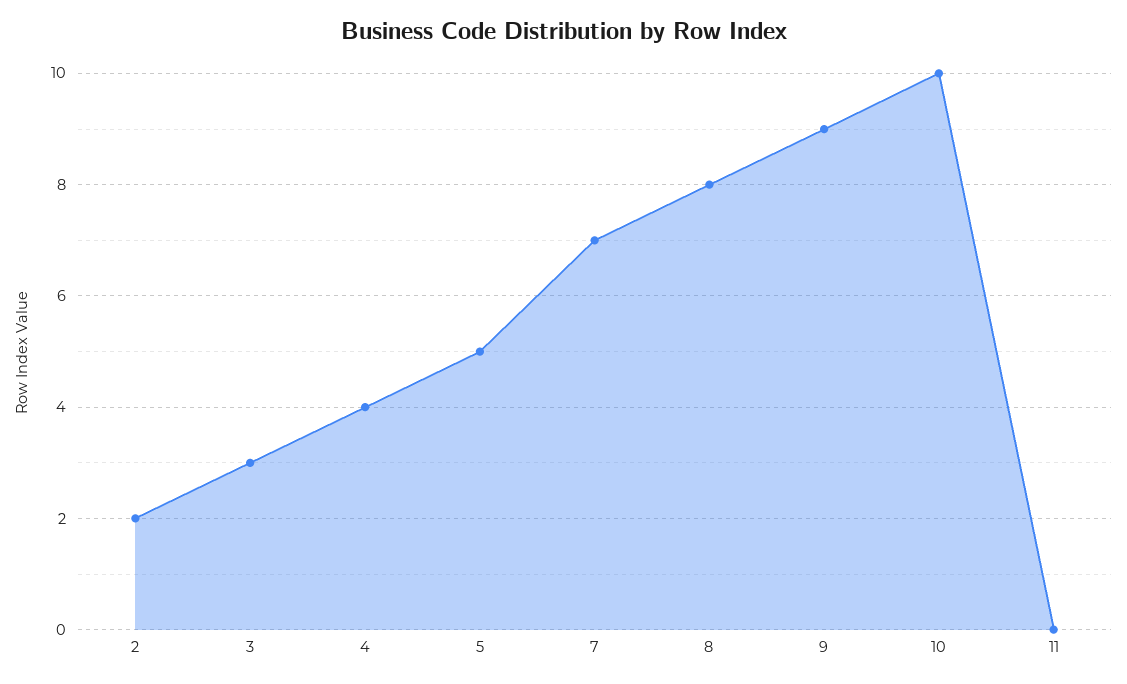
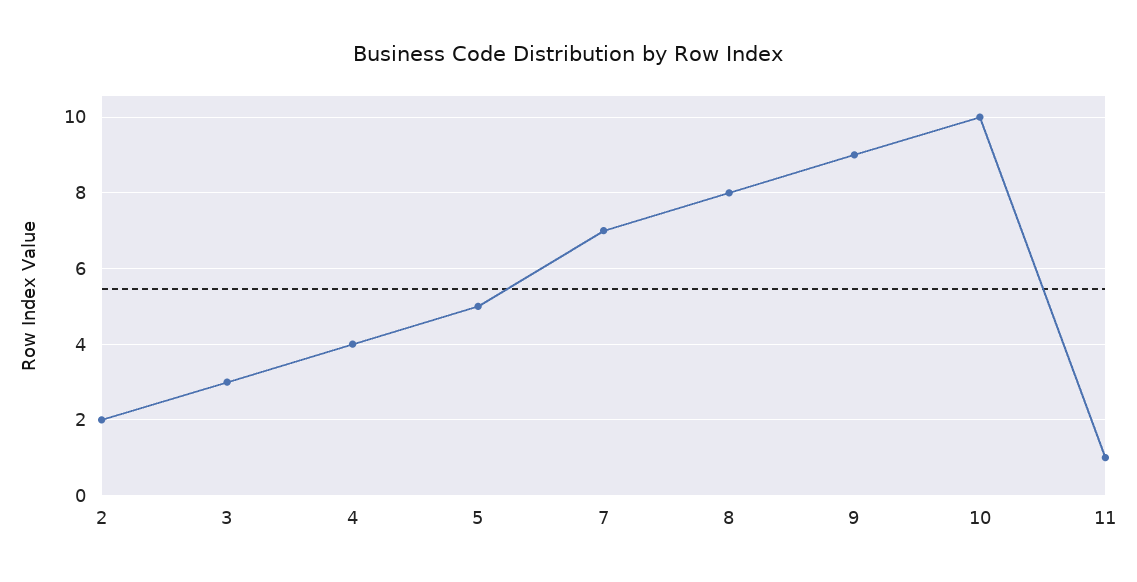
  {
    "2": 2,
    "3": 3,
    "4": 4,
    "5": 5,
    "7": 7,
    "8": 8,
    "9": 9,
    "10": 10,
-   "11": 0
+   "11": 1
  }

